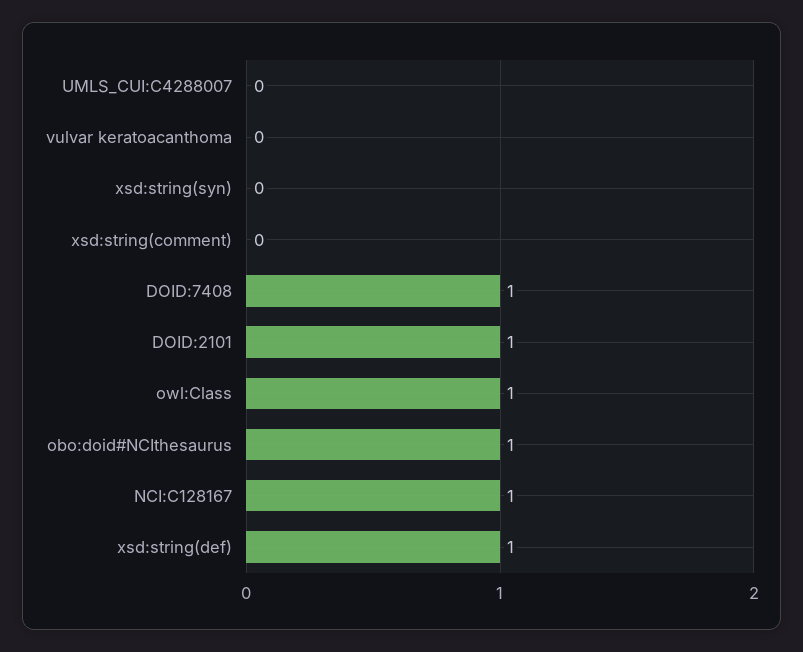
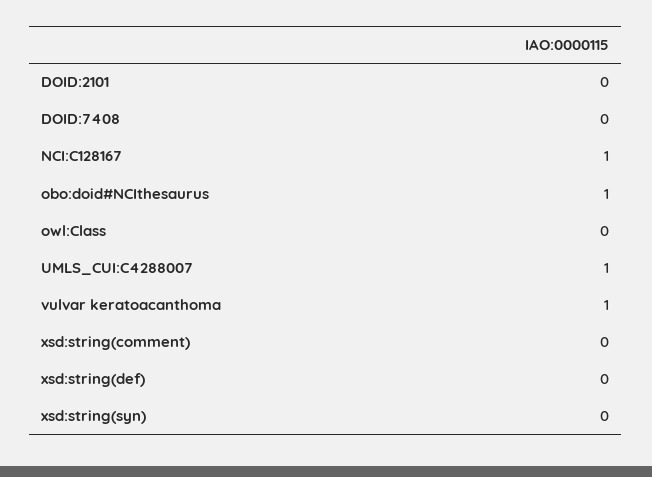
  {
-   "UMLS_CUI:C4288007": 0,
+   "UMLS_CUI:C4288007": 1,
-   "vulvar keratoacanthoma": 0,
+   "vulvar keratoacanthoma": 1,
    "xsd:string(syn)": 0,
    "xsd:string(comment)": 0,
-   "DOID:7408": 1,
+   "DOID:7408": 0,
-   "DOID:2101": 1,
+   "DOID:2101": 0,
-   "owl:Class": 1,
+   "owl:Class": 0,
    "obo:doid#NCIthesaurus": 1,
    "NCI:C128167": 1,
-   "xsd:string(def)": 1
+   "xsd:string(def)": 0
  }

